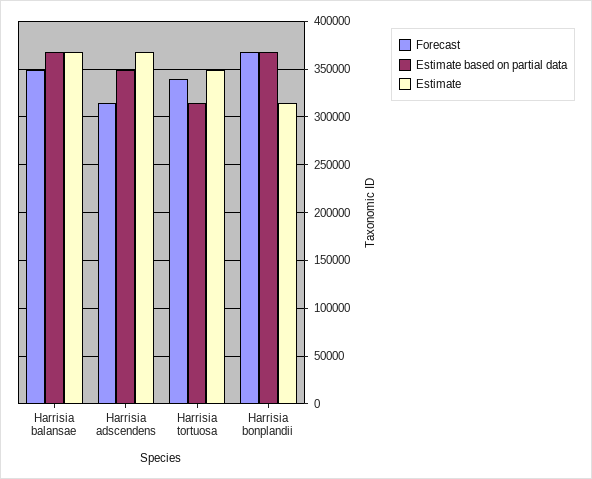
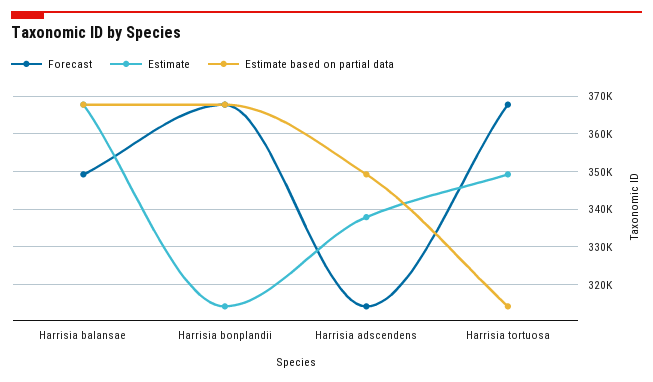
  {
    "Forecast": {
      "Harrisia balansae": 350000,
      "Harrisia adscendens": 314000,
-     "Harrisia tortuosa": 340000,
+     "Harrisia tortuosa": 368000,
      "Harrisia bonplandii": 368000
    },
    "Estimate based on partial data": {
      "Harrisia balansae": 368000,
      "Harrisia adscendens": 350000,
      "Harrisia tortuosa": 314000,
      "Harrisia bonplandii": 368000
    },
    "Estimate": {
      "Harrisia balansae": 368000,
-     "Harrisia adscendens": 370000,
+     "Harrisia adscendens": 338000,
      "Harrisia tortuosa": 350000,
      "Harrisia bonplandii": 314000
    }
  }

